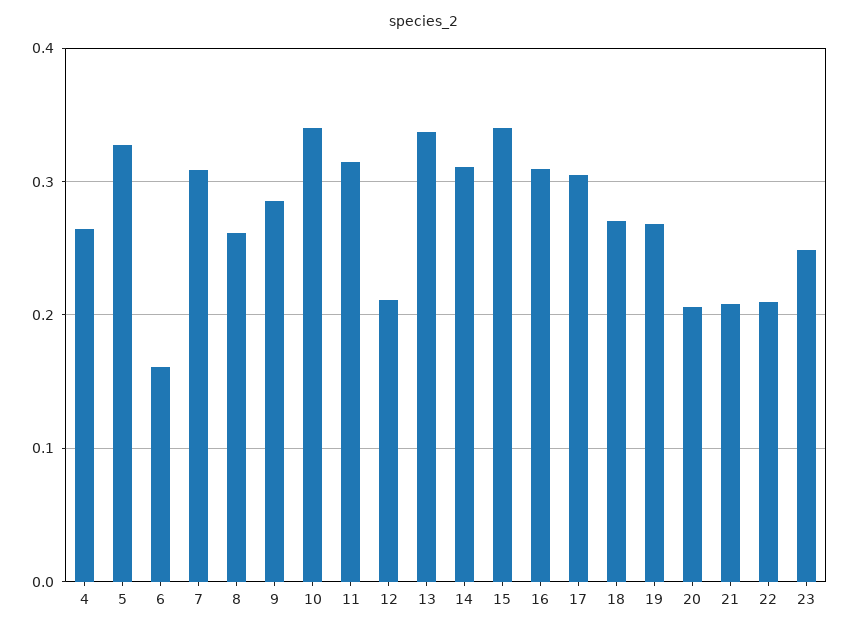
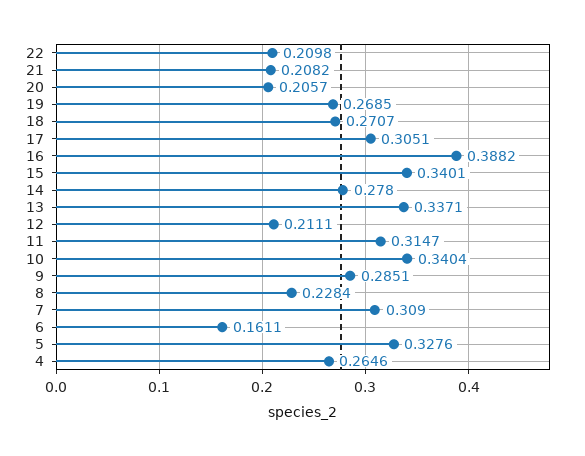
  {
    "4": 0.2646,
    "5": 0.3276,
    "6": 0.1611,
    "7": 0.309,
-   "8": 0.26,
+   "8": 0.2284,
    "9": 0.2851,
    "10": 0.3404,
    "11": 0.3147,
    "12": 0.2111,
    "13": 0.3371,
-   "14": 0.31,
+   "14": 0.278,
    "15": 0.3401,
-   "16": 0.31,
+   "16": 0.3882,
    "17": 0.3051,
    "18": 0.2707,
    "19": 0.2685,
    "20": 0.2057,
    "21": 0.2082,
-   "22": 0.2098,
+   "22": 0.2098
-   "23": 0.25
  }

